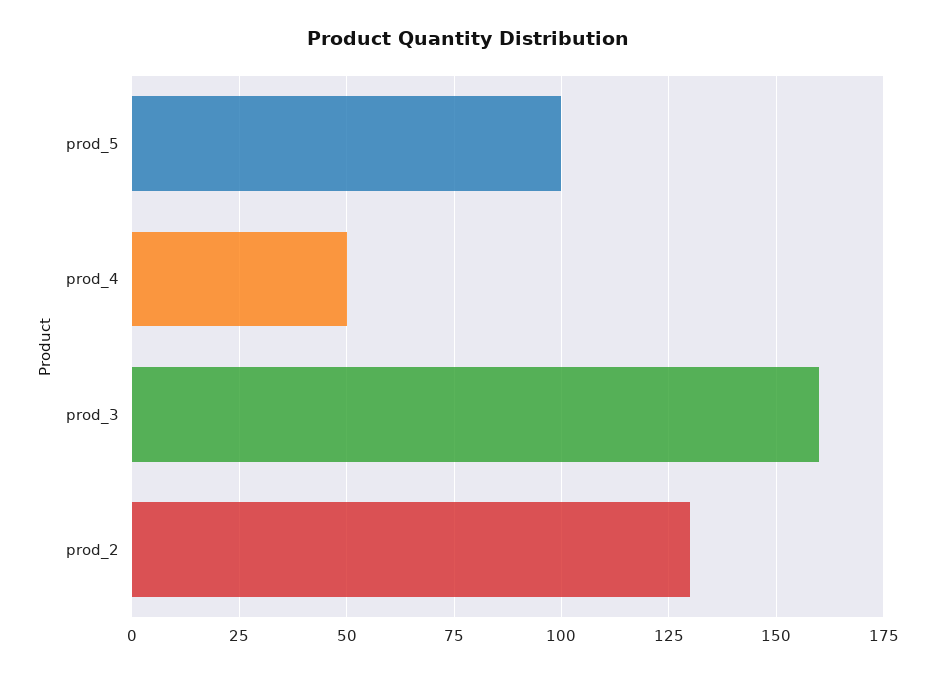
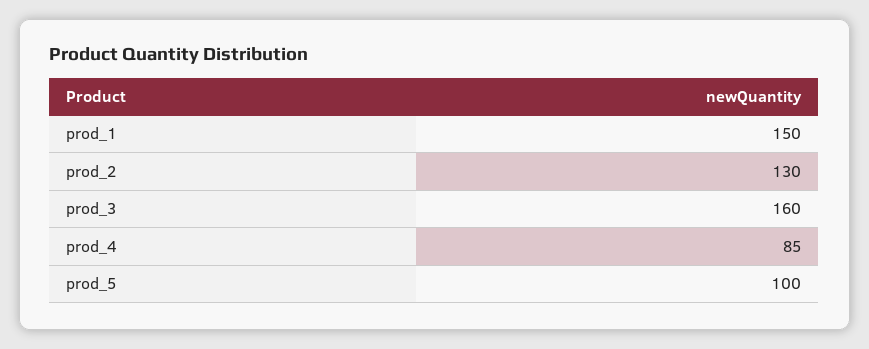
  {
    "prod_5": 100,
-   "prod_4": 50,
+   "prod_4": 85,
    "prod_3": 160,
-   "prod_2": 130
+   "prod_2": 130,
+   "prod_1": 150
  }

